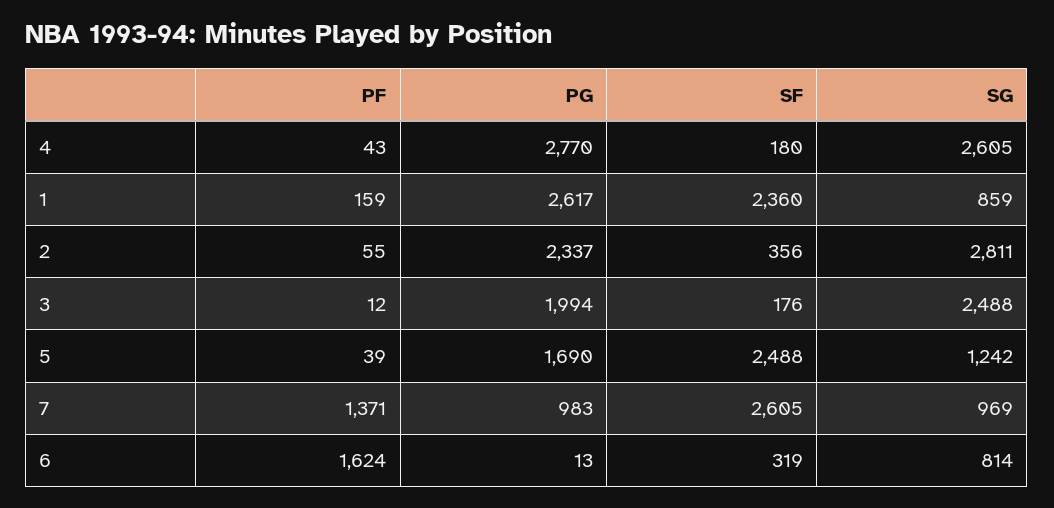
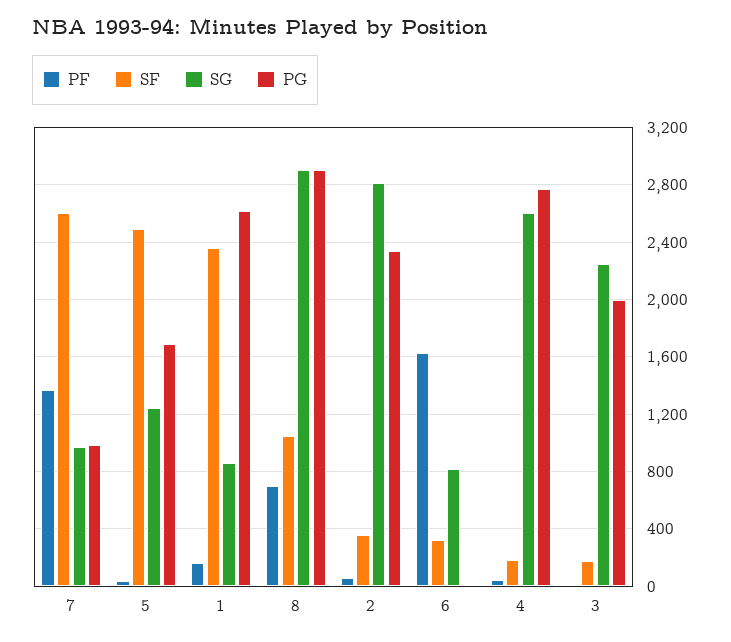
  {
    "PF": {
      "4": 43,
      "1": 159,
      "2": 55,
      "3": 12,
      "5": 39,
      "7": 1371,
-     "6": 1624
+     "6": 1624,
+     "8": 700
    },
    "PG": {
      "4": 2770,
      "1": 2617,
      "2": 2337,
      "3": 1994,
      "5": 1690,
      "7": 983,
-     "6": 13
+     "6": 13,
+     "8": 2900
    },
    "SF": {
      "4": 180,
      "1": 2360,
      "2": 356,
      "3": 176,
      "5": 2488,
      "7": 2605,
-     "6": 319
+     "6": 319,
+     "8": 1050
    },
    "SG": {
      "4": 2605,
      "1": 859,
      "2": 2811,
-     "3": 2488,
+     "3": 2250,
      "5": 1242,
      "7": 969,
-     "6": 814
+     "6": 814,
+     "8": 2900
    }
  }

